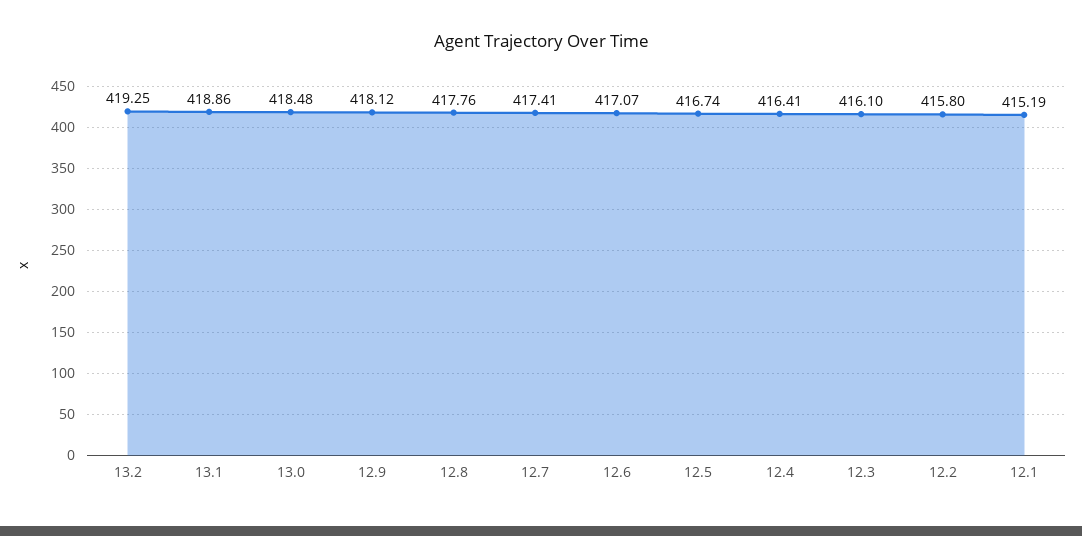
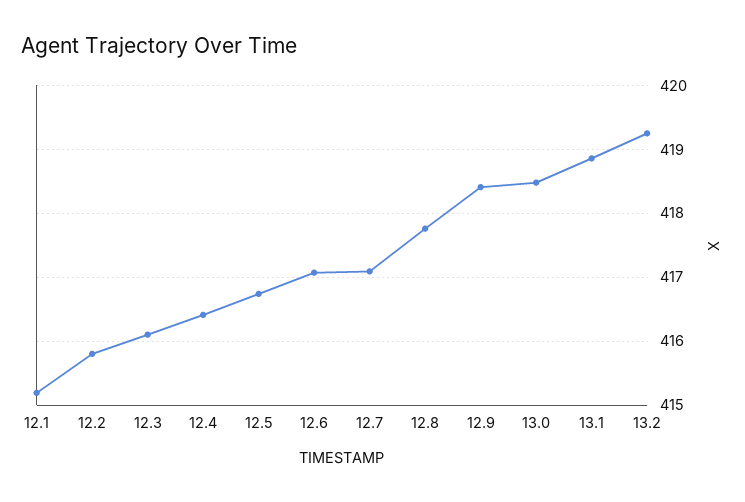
  {
    "13.2": 419.25,
    "13.1": 418.86,
    "13.0": 418.48,
-   "12.9": 418.12,
+   "12.9": 418.4,
    "12.8": 417.76,
-   "12.7": 417.41,
+   "12.7": 417.1,
    "12.6": 417.07,
    "12.5": 416.74,
    "12.4": 416.41,
    "12.3": 416.1,
    "12.2": 415.8,
    "12.1": 415.19
  }

